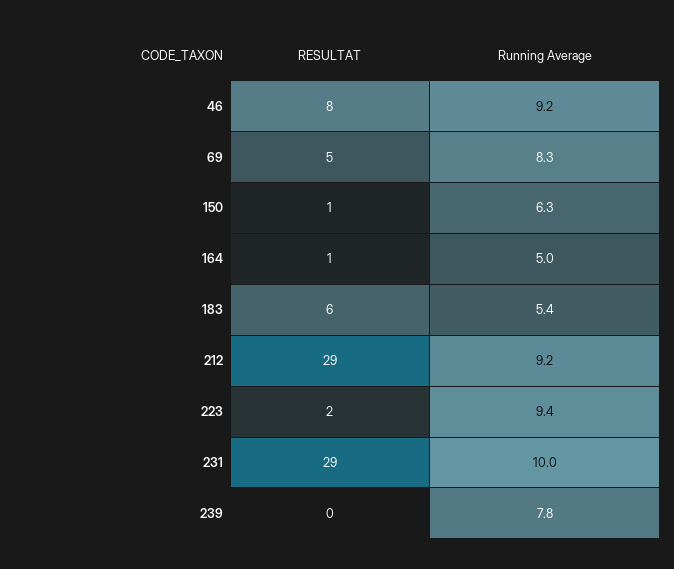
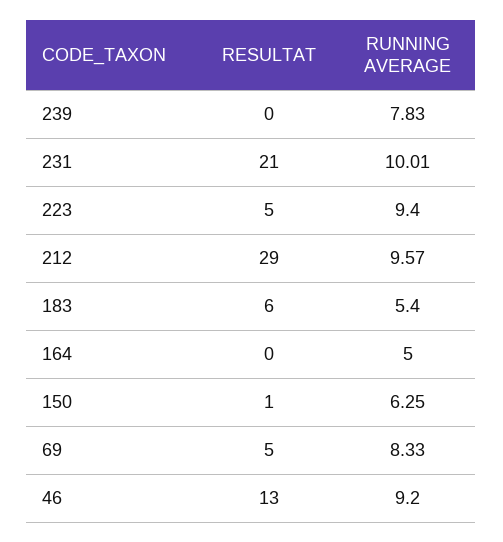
  {
    "RESULTAT": {
-     "46": 8,
+     "46": 13,
      "69": 5,
      "150": 1,
-     "164": 1,
+     "164": 0,
      "183": 6,
      "212": 29,
-     "223": 2,
+     "223": 5,
-     "231": 29,
+     "231": 21,
      "239": 0
    },
    "Running Average": {
      "46": 9.2,
      "69": 8.33,
      "150": 6.25,
      "164": 5,
      "183": 5.4,
-     "212": 9.2,
+     "212": 9.57,
      "223": 9.4,
      "231": 10.01,
      "239": 7.83
    }
  }

